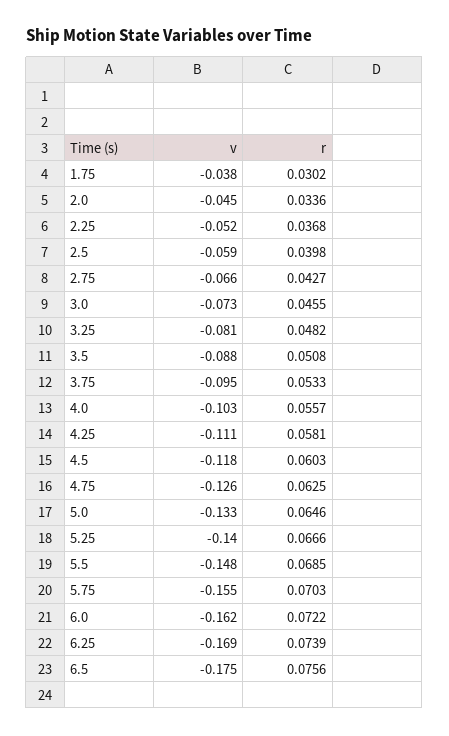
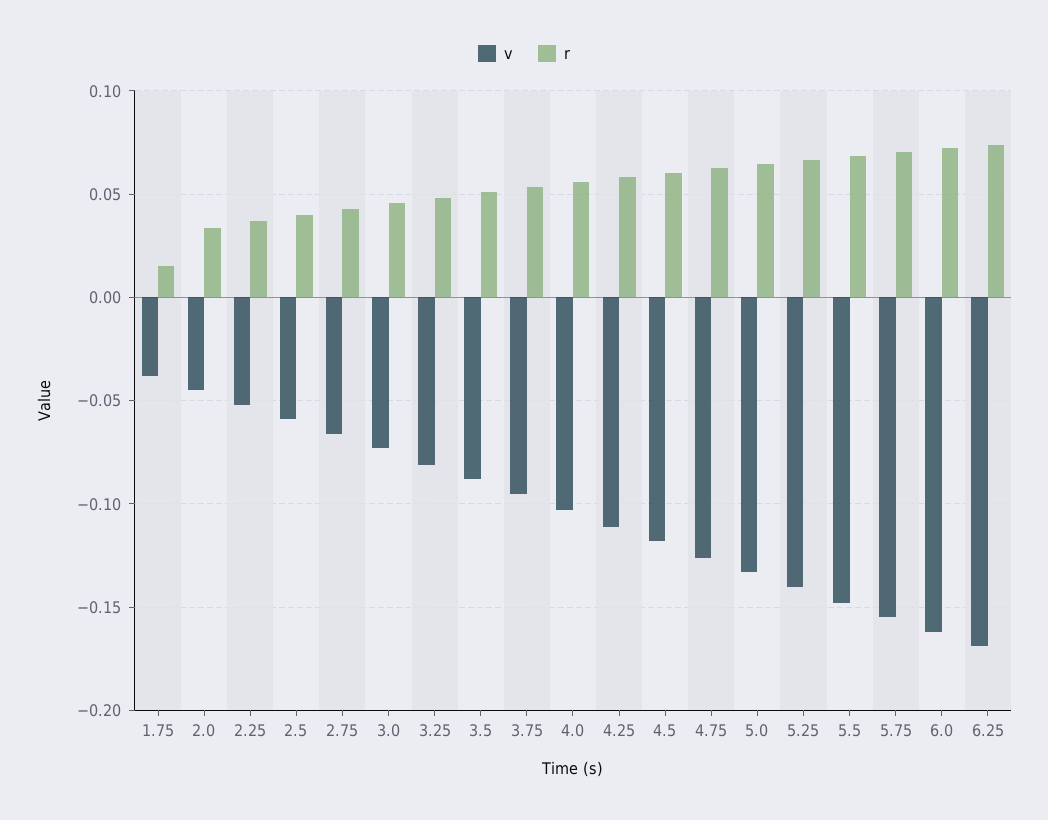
  {
    "v": {
      "1.75": -0.038,
      "2.0": -0.045,
      "2.25": -0.052,
      "2.5": -0.059,
      "2.75": -0.066,
      "3.0": -0.073,
      "3.25": -0.081,
      "3.5": -0.088,
      "3.75": -0.095,
      "4.0": -0.103,
      "4.25": -0.111,
      "4.5": -0.118,
      "4.75": -0.126,
      "5.0": -0.133,
      "5.25": -0.14,
      "5.5": -0.148,
      "5.75": -0.155,
      "6.0": -0.162,
-     "6.25": -0.169,
+     "6.25": -0.169
-     "6.5": -0.175
    },
    "r": {
-     "1.75": 0.0302,
+     "1.75": 0.015,
      "2.0": 0.0336,
      "2.25": 0.0368,
      "2.5": 0.0398,
      "2.75": 0.0427,
      "3.0": 0.0455,
      "3.25": 0.0482,
      "3.5": 0.0508,
      "3.75": 0.0533,
      "4.0": 0.0557,
      "4.25": 0.0581,
      "4.5": 0.0603,
      "4.75": 0.0625,
      "5.0": 0.0646,
      "5.25": 0.0666,
      "5.5": 0.0685,
      "5.75": 0.0703,
      "6.0": 0.0722,
-     "6.25": 0.0739,
+     "6.25": 0.0739
-     "6.5": 0.0756
    }
  }

